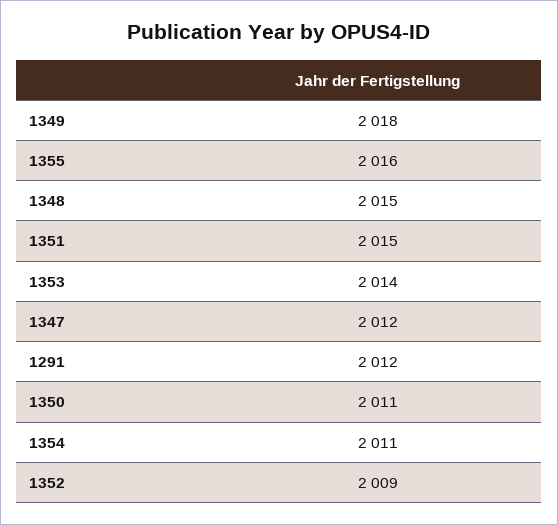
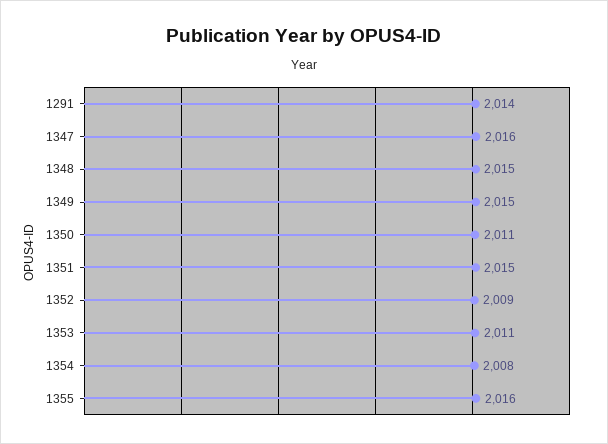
  {
-   "1349": 2018,
+   "1349": 2015,
    "1355": 2016,
    "1348": 2015,
    "1351": 2015,
-   "1353": 2014,
+   "1353": 2011,
-   "1347": 2012,
+   "1347": 2016,
-   "1291": 2012,
+   "1291": 2014,
    "1350": 2011,
-   "1354": 2011,
+   "1354": 2008,
    "1352": 2009
  }

